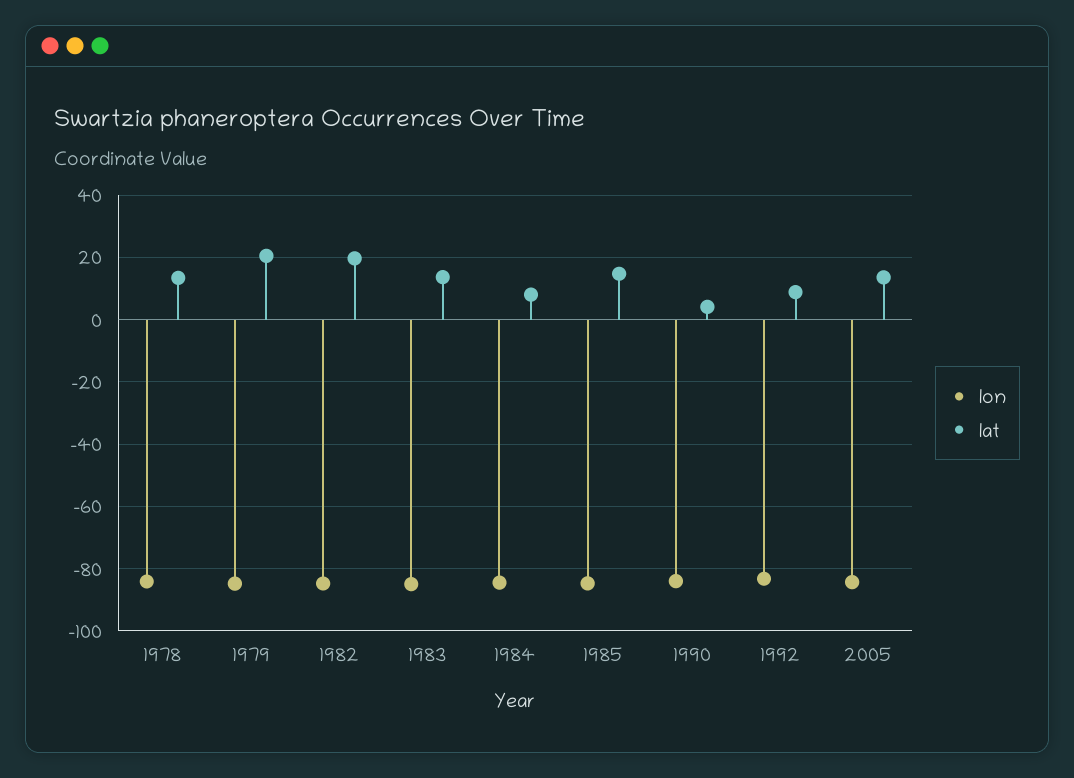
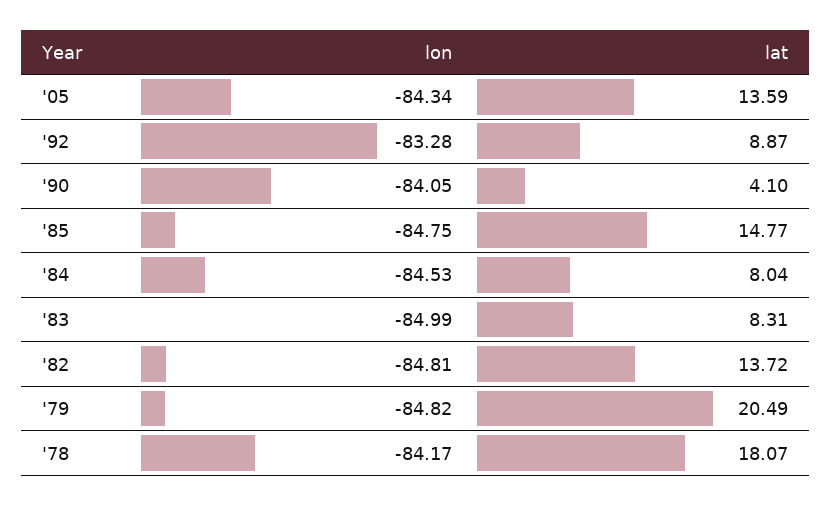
  {
    "lon": {
      "1978": -84.17,
      "1979": -84.82,
      "1982": -84.81,
      "1983": -84.99,
      "1984": -84.53,
      "1985": -84.75,
      "1990": -84.05,
      "1992": -83.28,
      "2005": -84.34
    },
    "lat": {
-     "1978": 14,
+     "1978": 18.07,
      "1979": 20.49,
-     "1982": 20,
+     "1982": 13.72,
-     "1983": 14,
+     "1983": 8.31,
      "1984": 8.04,
      "1985": 14.77,
      "1990": 4.1,
      "1992": 8.87,
      "2005": 13.59
    }
  }

